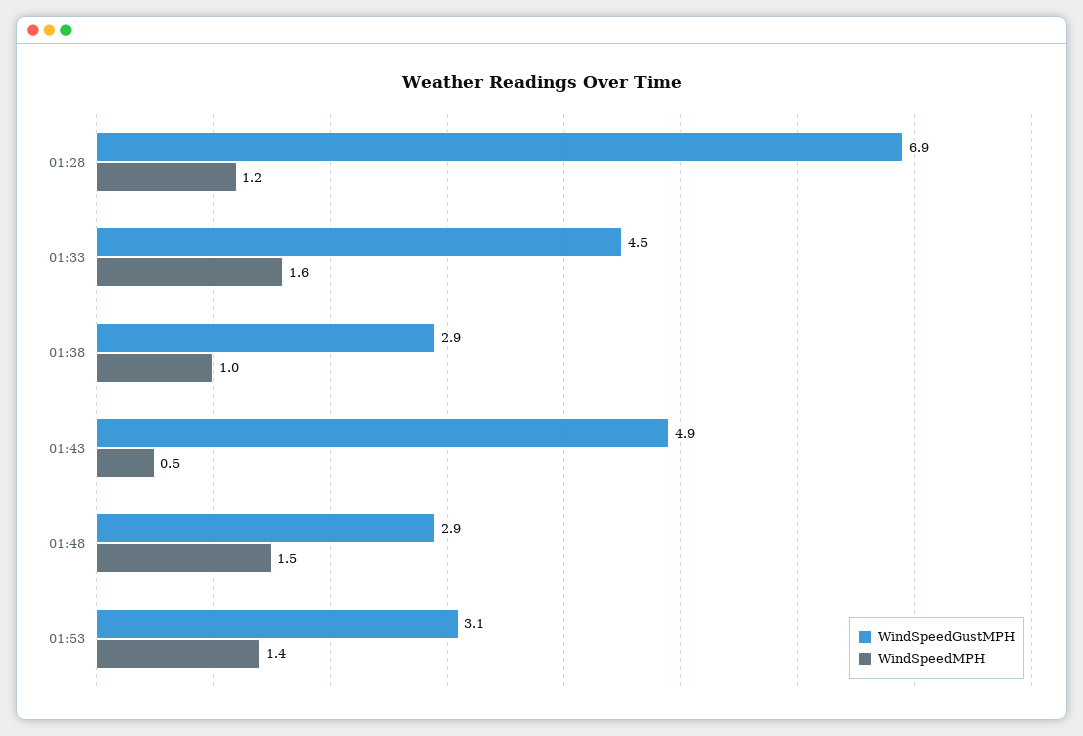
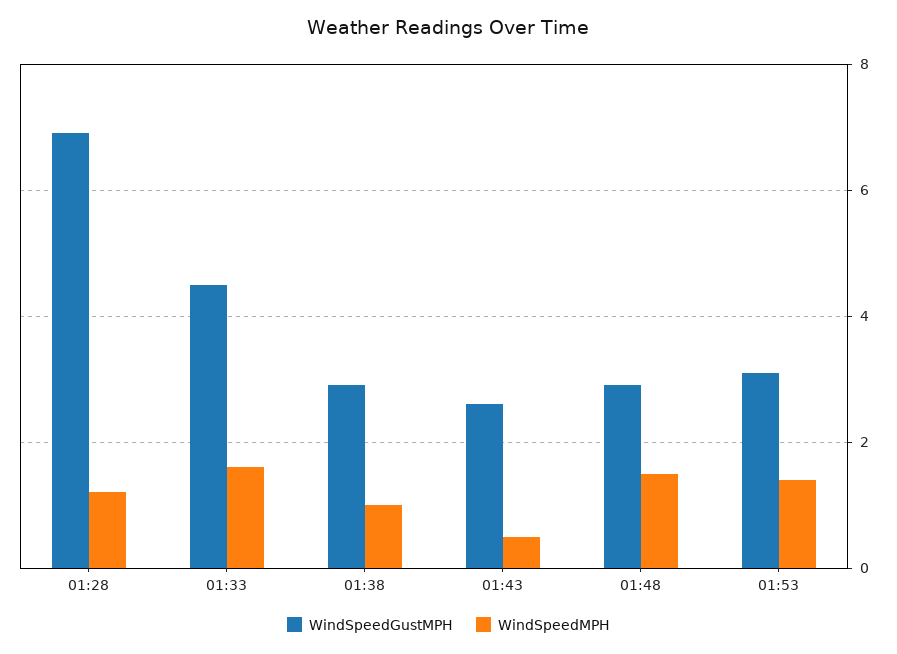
  {
    "WindSpeedGustMPH": {
      "01:28": 6.9,
      "01:33": 4.5,
      "01:38": 2.9,
-     "01:43": 4.9,
+     "01:43": 2.5,
      "01:48": 2.9,
      "01:53": 3.1
    },
    "WindSpeedMPH": {
      "01:28": 1.2,
      "01:33": 1.6,
      "01:38": 1,
      "01:43": 0.5,
      "01:48": 1.5,
      "01:53": 1.4
    }
  }

